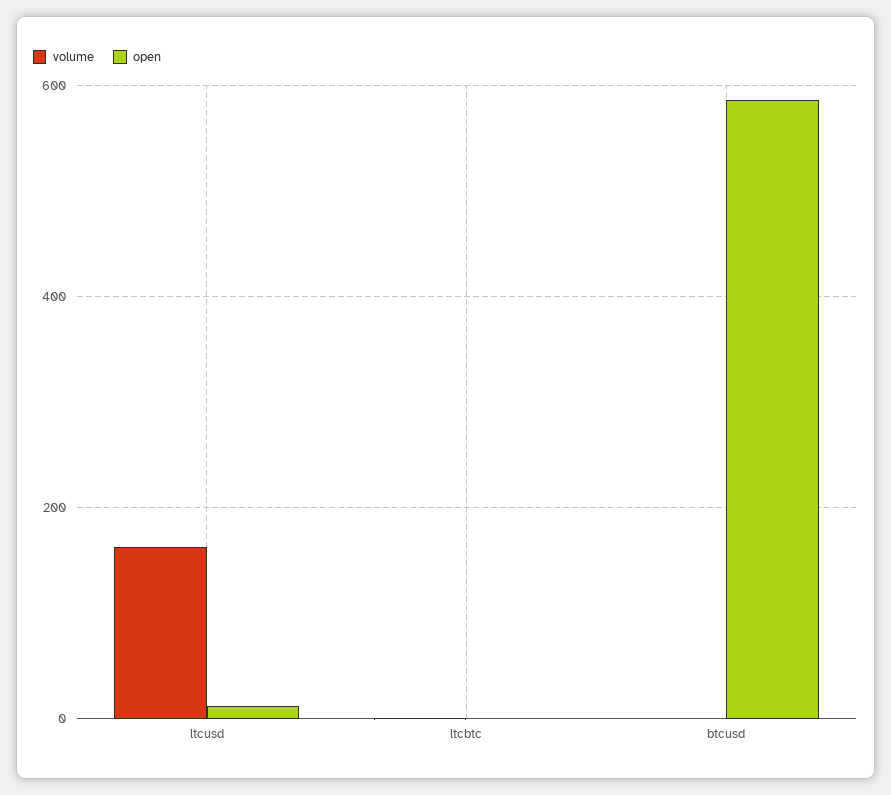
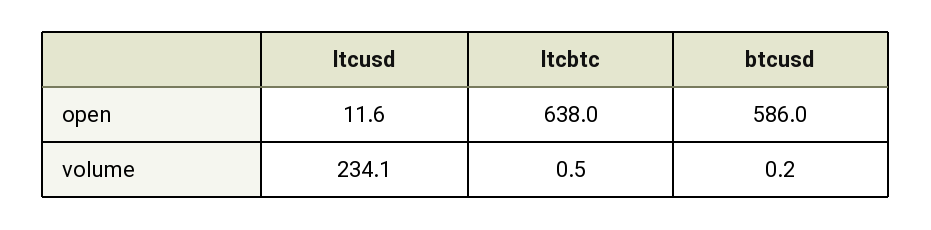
  {
    "volume": {
-     "ltcusd": 160,
+     "ltcusd": 234.1,
      "ltcbtc": 0.5,
      "btcusd": 0.2
    },
    "open": {
      "ltcusd": 11.6,
-     "ltcbtc": 0,
+     "ltcbtc": 638,
      "btcusd": 586
    }
  }

